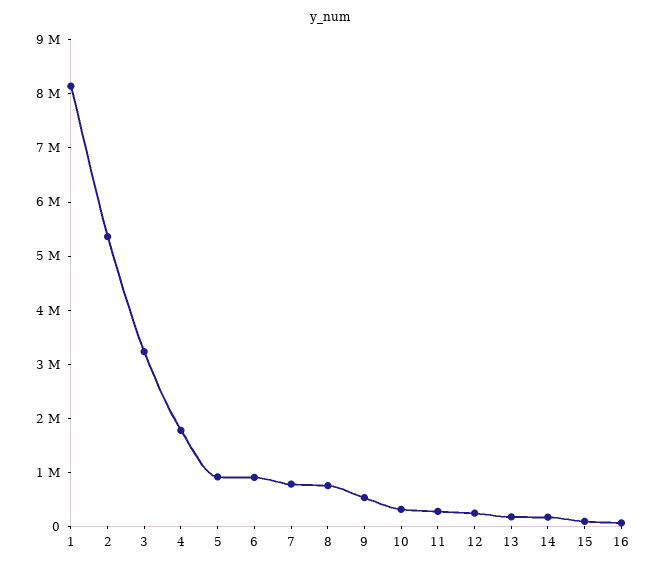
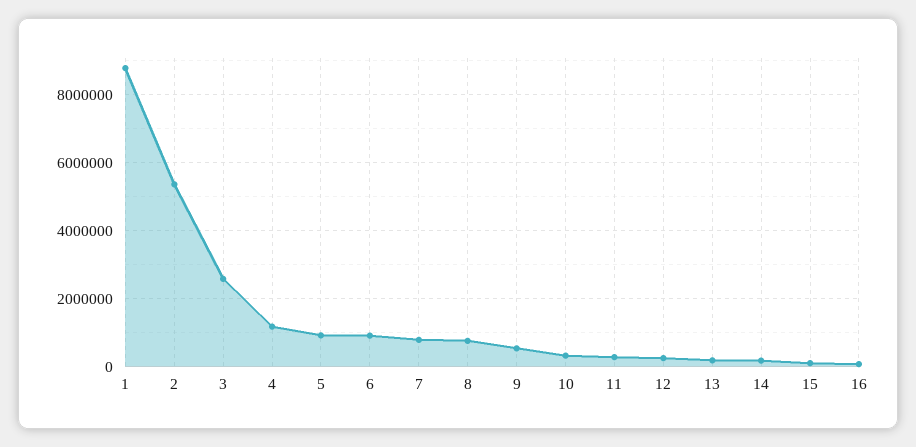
  {
-   "1": 8200000,
+   "1": 8800000,
    "2": 5400000,
-   "3": 3200000,
+   "3": 2600000,
-   "4": 1800000,
+   "4": 1200000,
    "5": 1000000,
    "6": 1000000,
    "7": 800000,
    "8": 800000,
    "9": 600000,
    "10": 400000,
    "11": 200000,
    "12": 200000,
    "13": 200000,
    "14": 200000,
    "15": 0,
    "16": 0
  }

